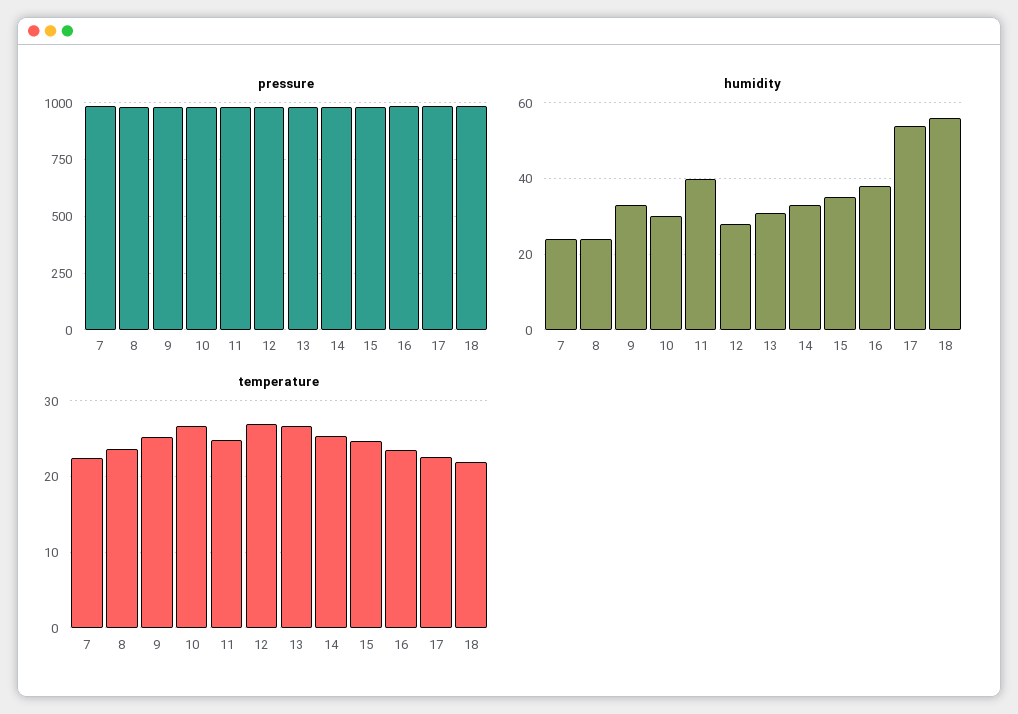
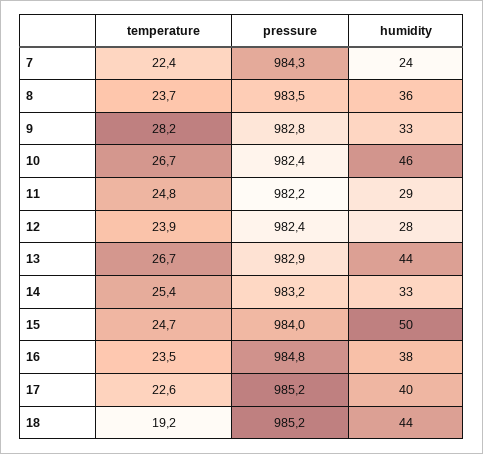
  {
    "pressure": {
      "7": 984.3,
      "8": 983.5,
      "9": 982.8,
      "10": 982.4,
      "11": 982.2,
      "12": 982.4,
      "13": 982.9,
      "14": 983.2,
      "15": 984,
      "16": 984.8,
      "17": 985.2,
      "18": 985.2
    },
    "humidity": {
      "7": 24,
-     "8": 25,
+     "8": 36,
      "9": 33,
-     "10": 30,
+     "10": 46,
-     "11": 40,
+     "11": 29,
      "12": 28,
-     "13": 30,
+     "13": 44,
      "14": 33,
-     "15": 35,
+     "15": 50,
      "16": 38,
-     "17": 55,
+     "17": 40,
-     "18": 55
+     "18": 44
    },
    "temperature": {
      "7": 22.4,
      "8": 23.7,
-     "9": 25,
+     "9": 28.2,
      "10": 26.7,
      "11": 24.8,
-     "12": 27,
+     "12": 23.9,
      "13": 26.7,
      "14": 25.4,
      "15": 24.7,
      "16": 23.5,
      "17": 22.6,
-     "18": 22
+     "18": 19.2
    }
  }

